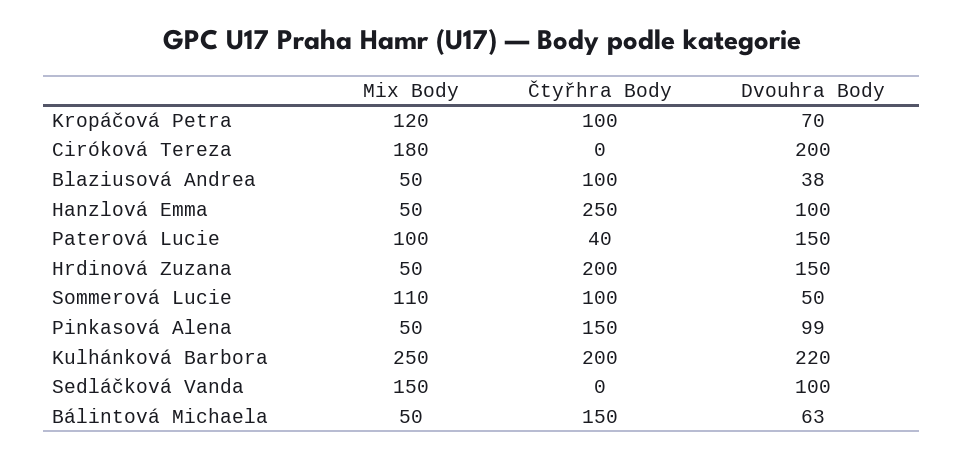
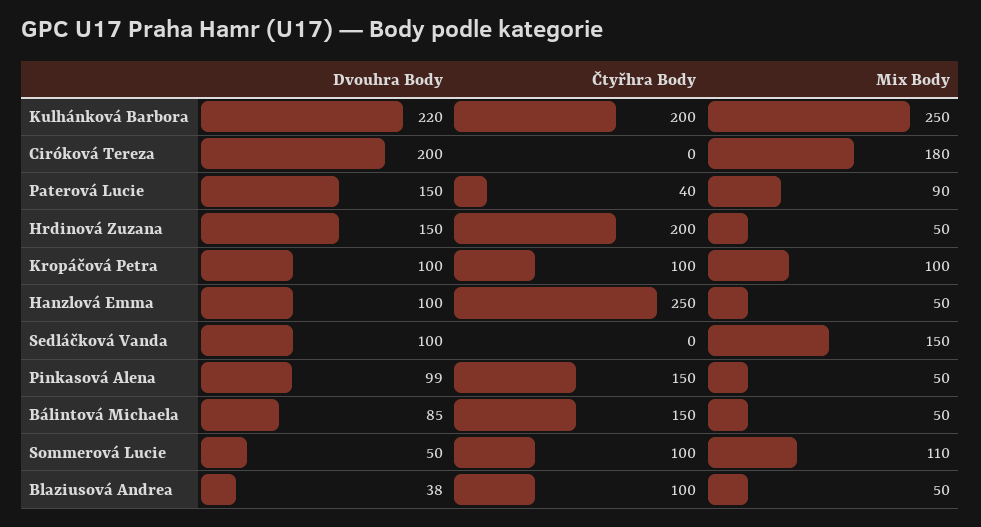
  {
    "Mix Body": {
-     "Kropáčová Petra": 120,
+     "Kropáčová Petra": 100,
      "Ciróková Tereza": 180,
      "Blaziusová Andrea": 50,
      "Hanzlová Emma": 50,
-     "Paterová Lucie": 100,
+     "Paterová Lucie": 90,
      "Hrdinová Zuzana": 50,
      "Sommerová Lucie": 110,
      "Pinkasová Alena": 50,
      "Kulhánková Barbora": 250,
      "Sedláčková Vanda": 150,
      "Bálintová Michaela": 50
    },
    "Čtyřhra Body": {
      "Kropáčová Petra": 100,
      "Ciróková Tereza": 0,
      "Blaziusová Andrea": 100,
      "Hanzlová Emma": 250,
      "Paterová Lucie": 40,
      "Hrdinová Zuzana": 200,
      "Sommerová Lucie": 100,
      "Pinkasová Alena": 150,
      "Kulhánková Barbora": 200,
      "Sedláčková Vanda": 0,
      "Bálintová Michaela": 150
    },
    "Dvouhra Body": {
-     "Kropáčová Petra": 70,
+     "Kropáčová Petra": 100,
      "Ciróková Tereza": 200,
      "Blaziusová Andrea": 38,
      "Hanzlová Emma": 100,
      "Paterová Lucie": 150,
      "Hrdinová Zuzana": 150,
      "Sommerová Lucie": 50,
      "Pinkasová Alena": 99,
      "Kulhánková Barbora": 220,
      "Sedláčková Vanda": 100,
-     "Bálintová Michaela": 63
+     "Bálintová Michaela": 85
    }
  }

